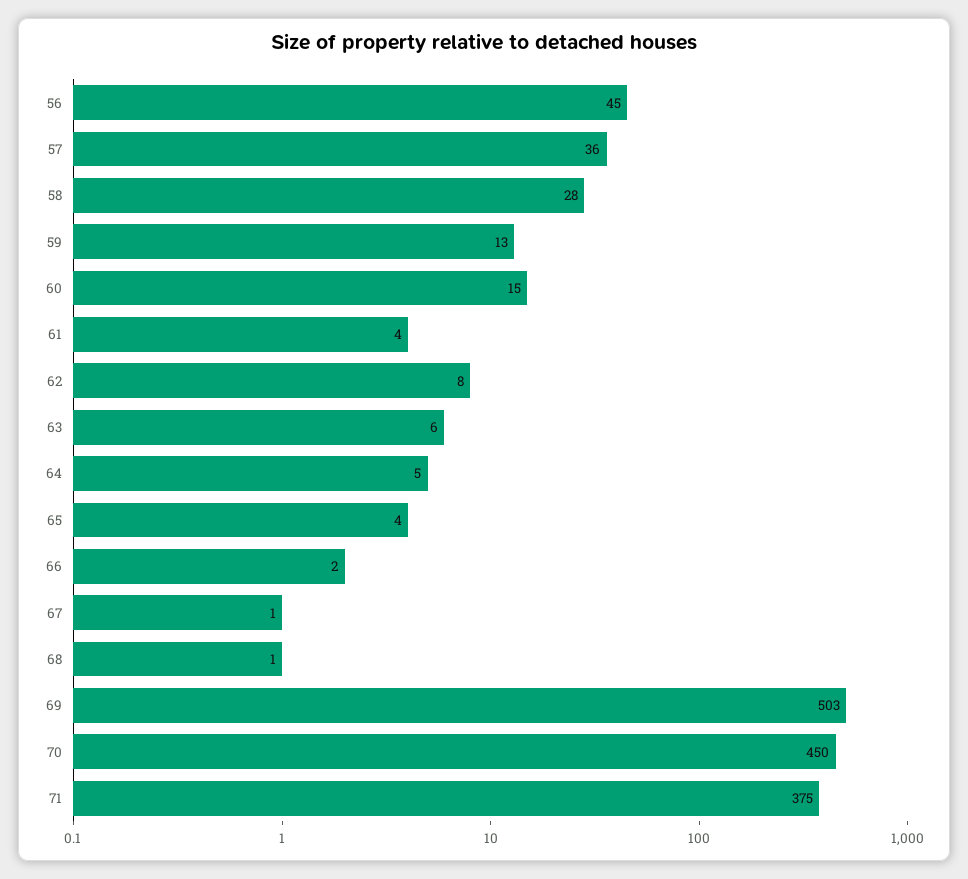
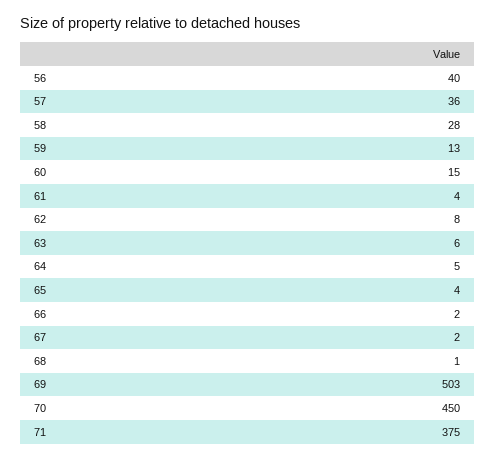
  {
-   "56": 45,
+   "56": 40,
    "57": 36,
    "58": 28,
    "59": 13,
    "60": 15,
    "61": 4,
    "62": 8,
    "63": 6,
    "64": 5,
    "65": 4,
    "66": 2,
-   "67": 1,
+   "67": 2,
    "68": 1,
    "69": 503,
    "70": 450,
    "71": 375
  }

